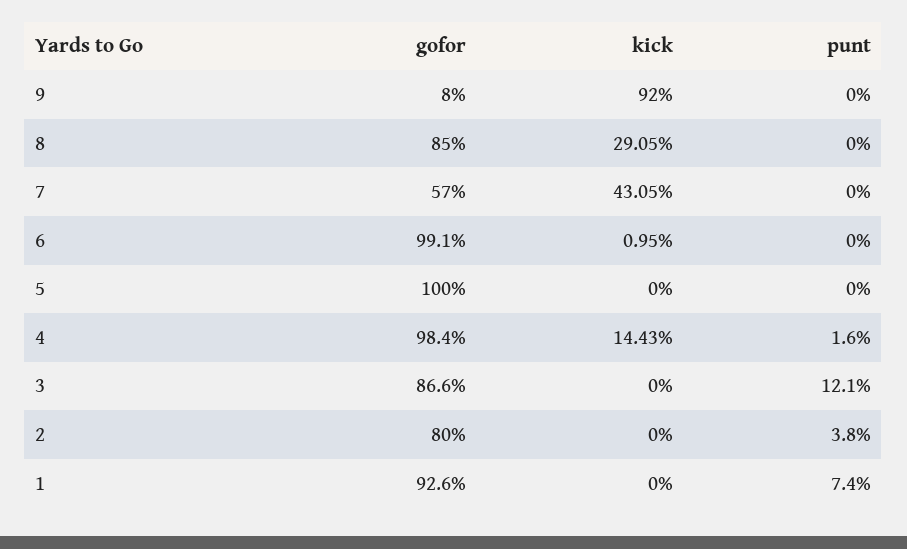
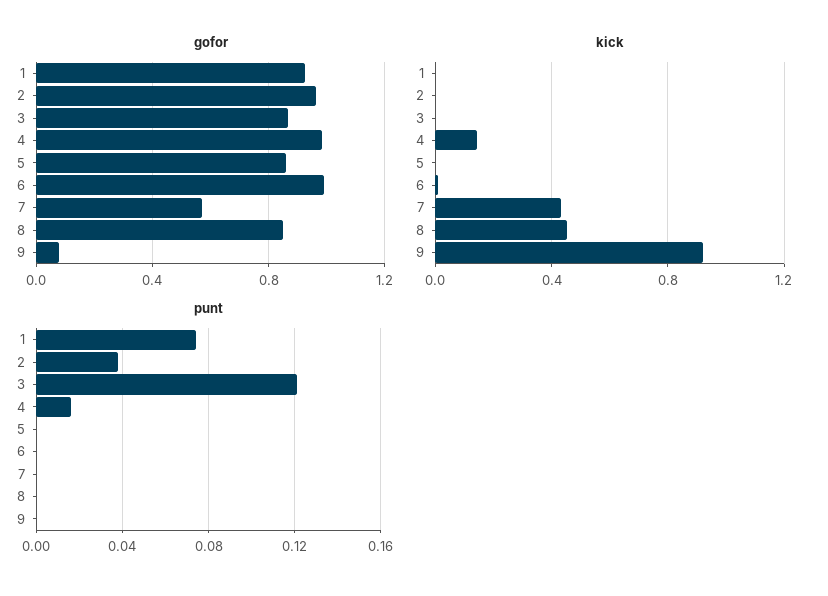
  {
    "gofor": {
      "9": 0.08,
      "8": 0.85,
      "7": 0.57,
      "6": 0.991,
-     "5": 1,
+     "5": 0.85,
      "4": 0.984,
      "3": 0.866,
-     "2": 0.8,
+     "2": 0.95,
      "1": 0.926
    },
    "kick": {
      "9": 0.92,
-     "8": 0.2905,
+     "8": 0.45,
      "7": 0.4305,
      "6": 0.0095,
      "5": 0,
      "4": 0.1443,
      "3": 0,
      "2": 0,
      "1": 0
    },
    "punt": {
      "9": 0,
      "8": 0,
      "7": 0,
      "6": 0,
      "5": 0,
      "4": 0.016,
      "3": 0.121,
      "2": 0.038,
      "1": 0.074
    }
  }

